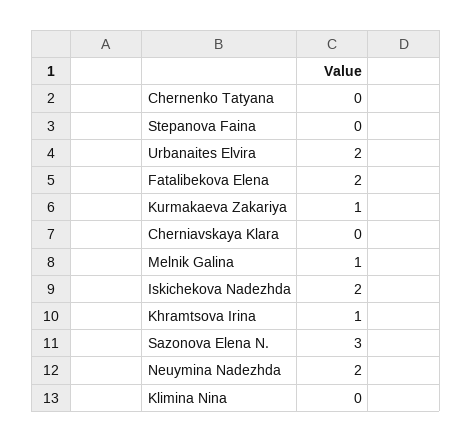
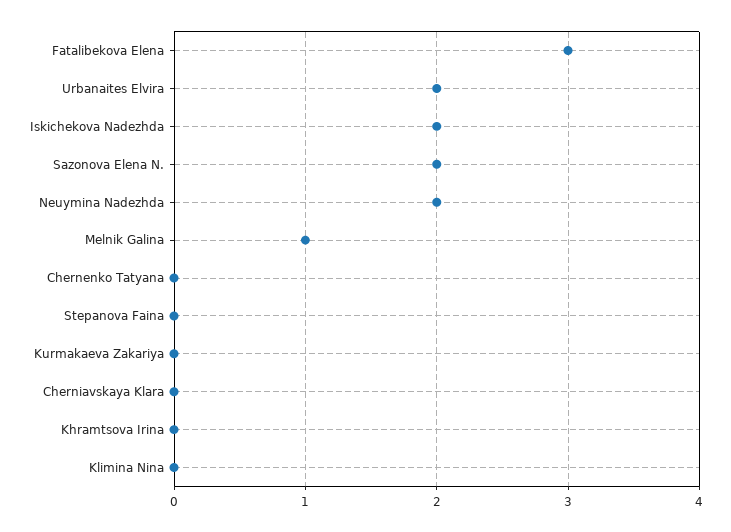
  {
    "Chernenko Tatyana": 0,
    "Stepanova Faina": 0,
    "Urbanaites Elvira": 2,
-   "Fatalibekova Elena": 2,
+   "Fatalibekova Elena": 3,
-   "Kurmakaeva Zakariya": 1,
+   "Kurmakaeva Zakariya": 0,
    "Cherniavskaya Klara": 0,
    "Melnik Galina": 1,
    "Iskichekova Nadezhda": 2,
-   "Khramtsova Irina": 1,
+   "Khramtsova Irina": 0,
-   "Sazonova Elena N.": 3,
+   "Sazonova Elena N.": 2,
    "Neuymina Nadezhda": 2,
    "Klimina Nina": 0
  }

